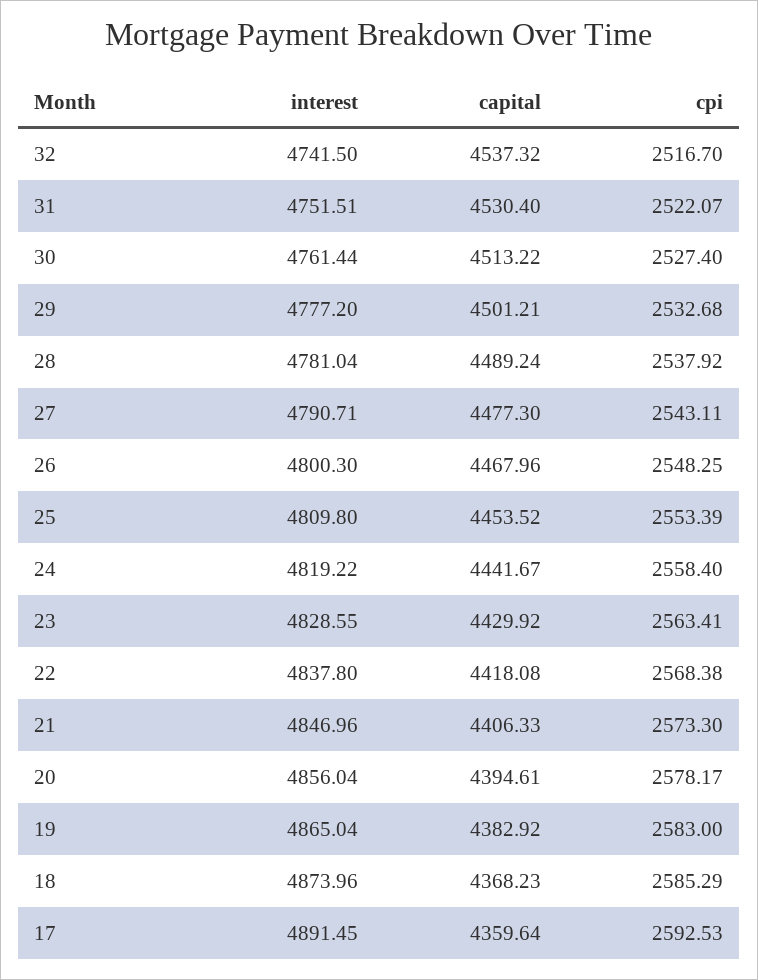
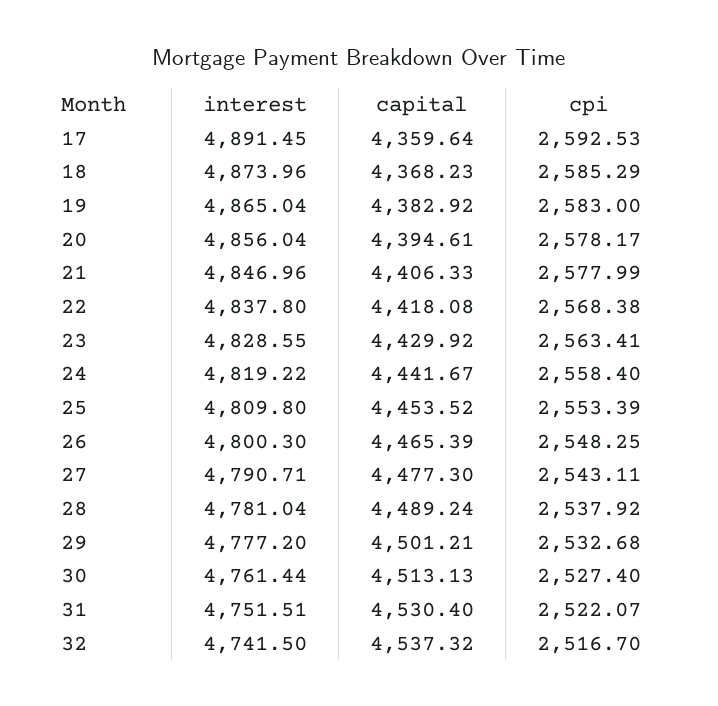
  {
    "interest": {
      "32": 4741.5,
      "31": 4751.51,
      "30": 4761.44,
      "29": 4777.2,
      "28": 4781.04,
      "27": 4790.71,
      "26": 4800.3,
      "25": 4809.8,
      "24": 4819.22,
      "23": 4828.55,
      "22": 4837.8,
      "21": 4846.96,
      "20": 4856.04,
      "19": 4865.04,
      "18": 4873.96,
      "17": 4891.45
    },
    "capital": {
      "32": 4537.32,
      "31": 4530.4,
-     "30": 4513.22,
+     "30": 4513.13,
      "29": 4501.21,
      "28": 4489.24,
      "27": 4477.3,
-     "26": 4467.96,
+     "26": 4465.39,
      "25": 4453.52,
      "24": 4441.67,
      "23": 4429.92,
      "22": 4418.08,
      "21": 4406.33,
      "20": 4394.61,
      "19": 4382.92,
      "18": 4368.23,
      "17": 4359.64
    },
    "cpi": {
      "32": 2516.7,
      "31": 2522.07,
      "30": 2527.4,
      "29": 2532.68,
      "28": 2537.92,
      "27": 2543.11,
      "26": 2548.25,
      "25": 2553.39,
      "24": 2558.4,
      "23": 2563.41,
      "22": 2568.38,
-     "21": 2573.3,
+     "21": 2577.99,
      "20": 2578.17,
      "19": 2583,
      "18": 2585.29,
      "17": 2592.53
    }
  }

